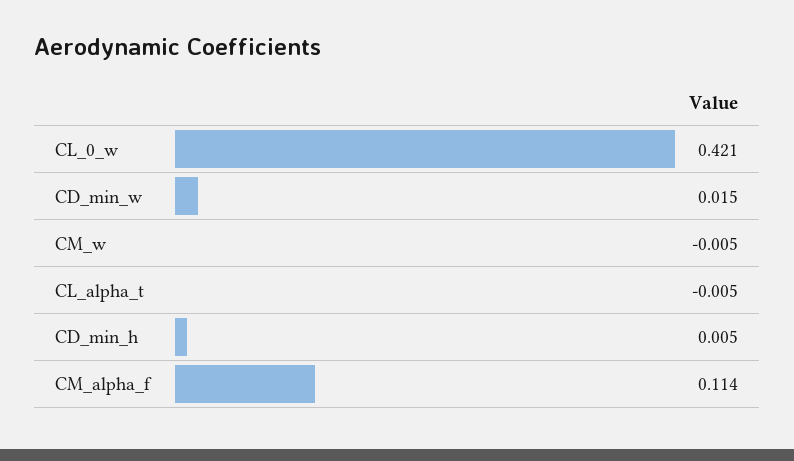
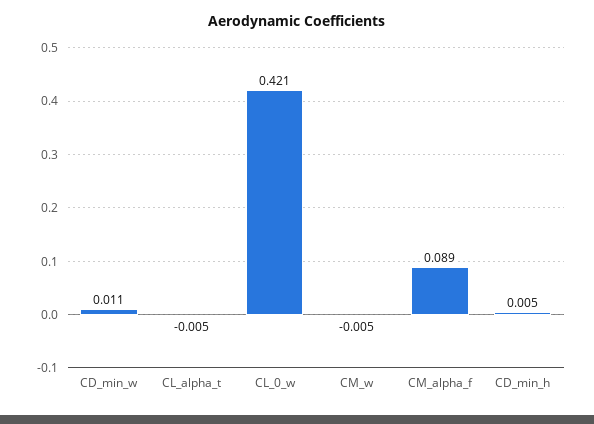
  {
    "CL_0_w": 0.421,
-   "CD_min_w": 0.015,
+   "CD_min_w": 0.011,
    "CM_w": -0.005,
    "CL_alpha_t": -0.005,
    "CD_min_h": 0.005,
-   "CM_alpha_f": 0.114
+   "CM_alpha_f": 0.089
  }

